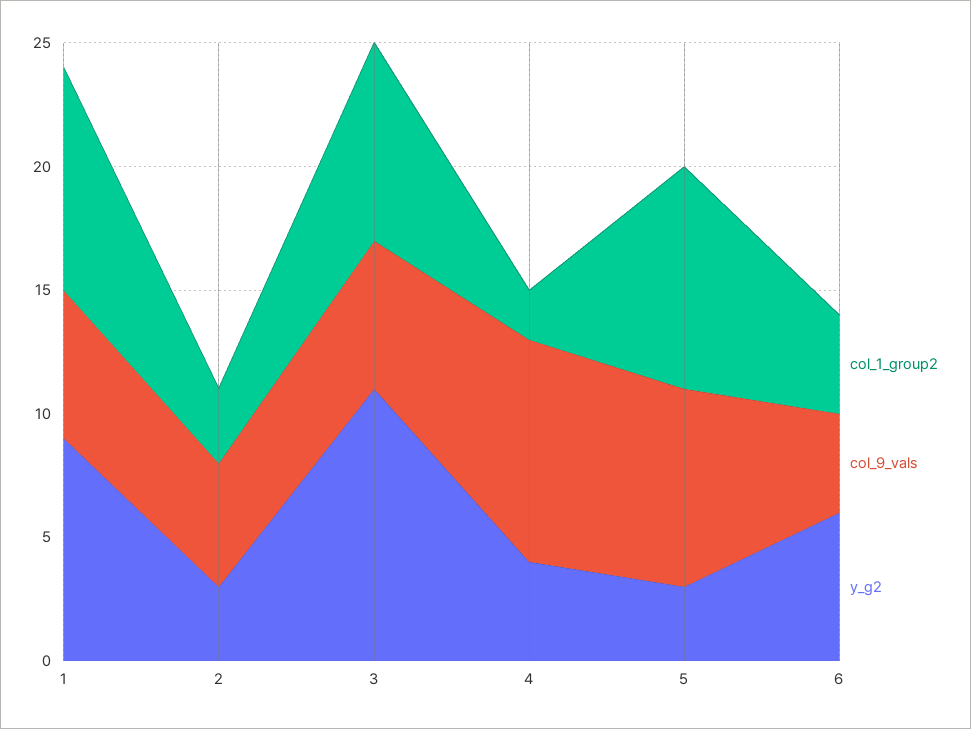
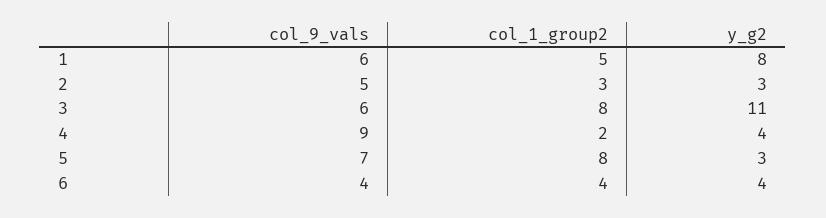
  {
    "col_1_group2": {
-     "1": 9,
+     "1": 5,
      "2": 3,
      "3": 8,
      "4": 2,
-     "5": 9,
+     "5": 8,
      "6": 4
    },
    "col_9_vals": {
      "1": 6,
      "2": 5,
      "3": 6,
      "4": 9,
-     "5": 8,
+     "5": 7,
      "6": 4
    },
    "y_g2": {
-     "1": 9,
+     "1": 8,
      "2": 3,
      "3": 11,
      "4": 4,
      "5": 3,
-     "6": 6
+     "6": 4
    }
  }

